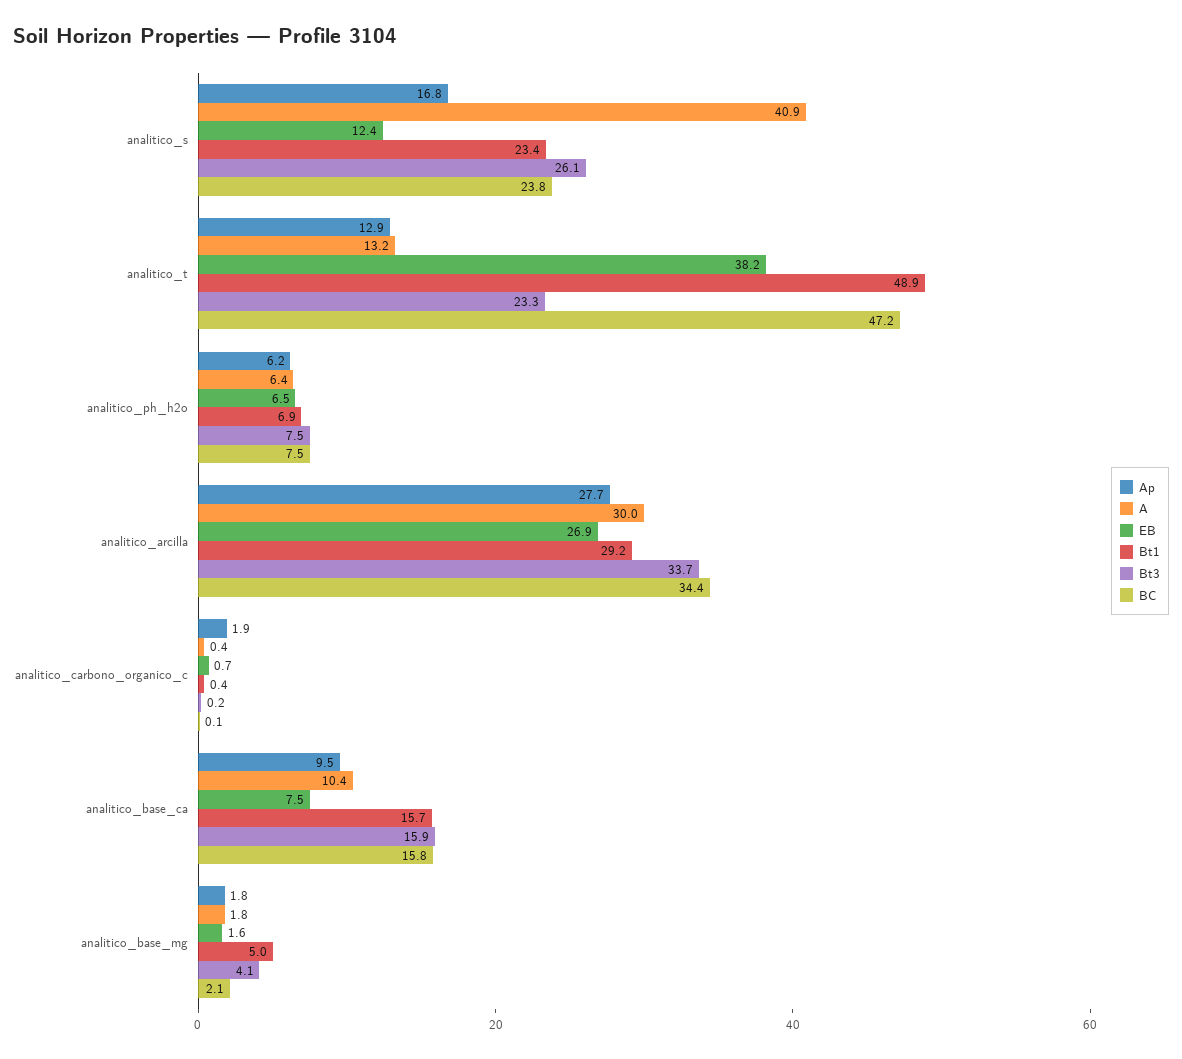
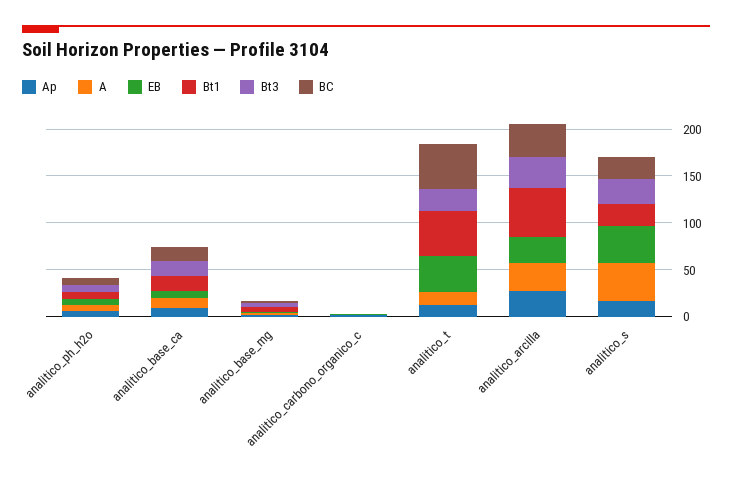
  {
    "Ap": {
      "analitico_s": 16.8,
      "analitico_t": 12.9,
      "analitico_ph_h2o": 6.2,
      "analitico_arcilla": 27.7,
      "analitico_carbono_organico_c": 1.9,
      "analitico_base_ca": 9.5,
      "analitico_base_mg": 1.8
    },
    "A": {
      "analitico_s": 40.9,
      "analitico_t": 13.2,
      "analitico_ph_h2o": 6.4,
      "analitico_arcilla": 30,
      "analitico_carbono_organico_c": 0.4,
      "analitico_base_ca": 10.4,
      "analitico_base_mg": 1.8
    },
    "EB": {
-     "analitico_s": 12.4,
+     "analitico_s": 40,
      "analitico_t": 38.2,
      "analitico_ph_h2o": 6.5,
      "analitico_arcilla": 26.9,
      "analitico_carbono_organico_c": 0.7,
      "analitico_base_ca": 7.5,
      "analitico_base_mg": 1.6
    },
    "Bt1": {
      "analitico_s": 23.4,
      "analitico_t": 48.9,
      "analitico_ph_h2o": 6.9,
-     "analitico_arcilla": 29.2,
+     "analitico_arcilla": 50,
      "analitico_carbono_organico_c": 0.4,
      "analitico_base_ca": 15.7,
      "analitico_base_mg": 5
    },
    "Bt3": {
      "analitico_s": 26.1,
      "analitico_t": 23.3,
      "analitico_ph_h2o": 7.5,
      "analitico_arcilla": 33.7,
      "analitico_carbono_organico_c": 0.2,
      "analitico_base_ca": 15.9,
      "analitico_base_mg": 4.1
    },
    "BC": {
      "analitico_s": 23.8,
      "analitico_t": 47.2,
      "analitico_ph_h2o": 7.5,
      "analitico_arcilla": 34.4,
      "analitico_carbono_organico_c": 0.1,
      "analitico_base_ca": 15.8,
      "analitico_base_mg": 2.1
    }
  }

